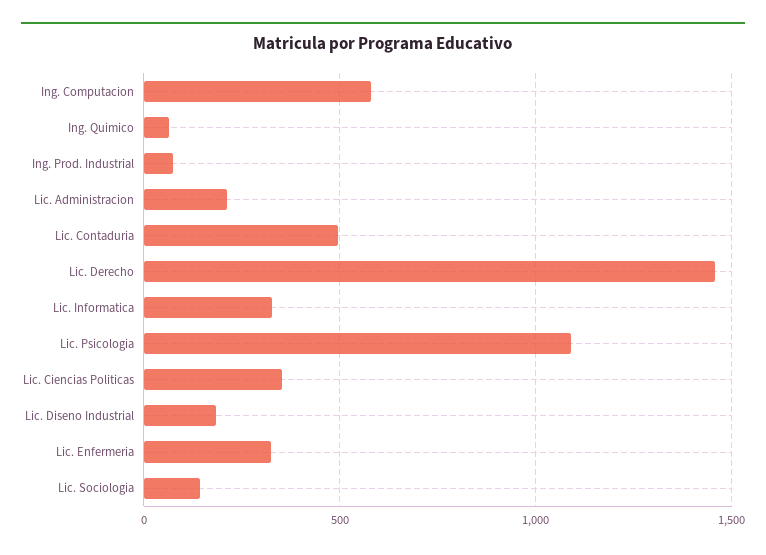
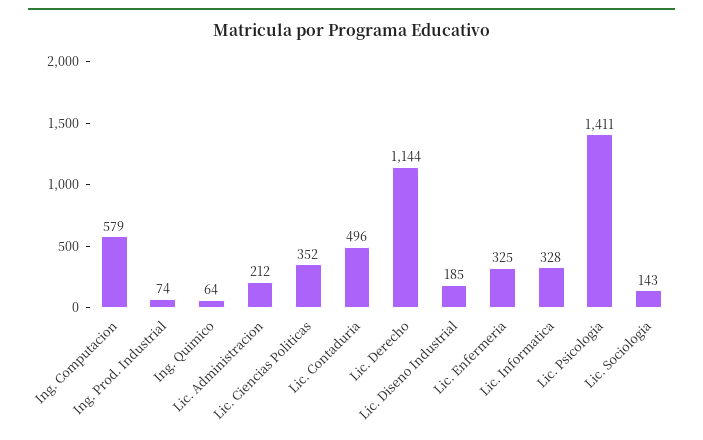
  {
    "Ing. Computacion": 579,
    "Ing. Quimico": 64,
    "Ing. Prod. Industrial": 74,
    "Lic. Administracion": 212,
    "Lic. Contaduria": 496,
-   "Lic. Derecho": 1450,
+   "Lic. Derecho": 1144,
    "Lic. Informatica": 328,
-   "Lic. Psicologia": 1100,
+   "Lic. Psicologia": 1411,
    "Lic. Ciencias Politicas": 352,
    "Lic. Diseno Industrial": 185,
    "Lic. Enfermeria": 325,
    "Lic. Sociologia": 143
  }

